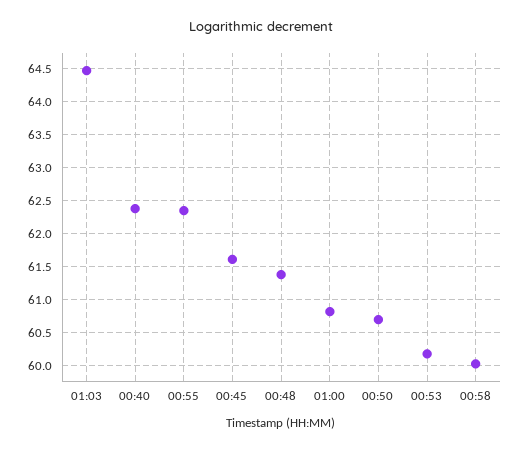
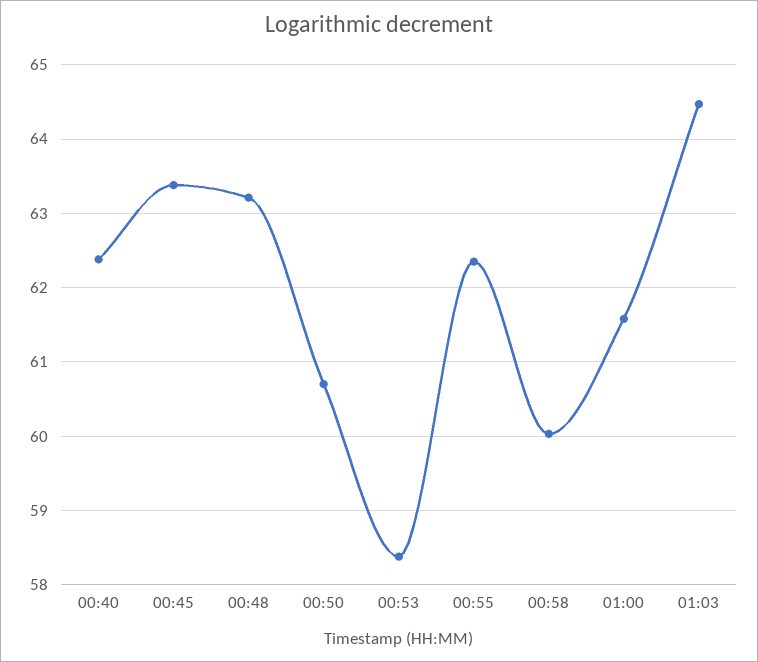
  {
    "01:03": 64.5,
    "00:40": 62.4,
    "00:55": 62.4,
-   "00:45": 61.6,
+   "00:45": 63.4,
-   "00:48": 61.4,
+   "00:48": 63.2,
-   "01:00": 60.8,
+   "01:00": 61.6,
    "00:50": 60.7,
-   "00:53": 60.2,
+   "00:53": 58.4,
    "00:58": 60
  }

